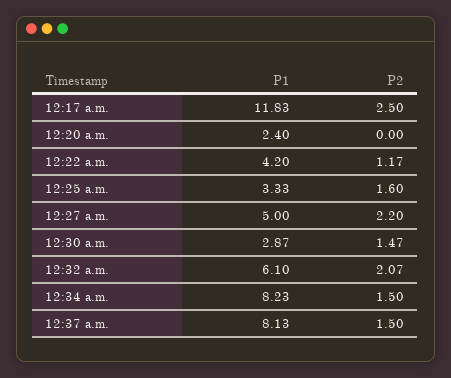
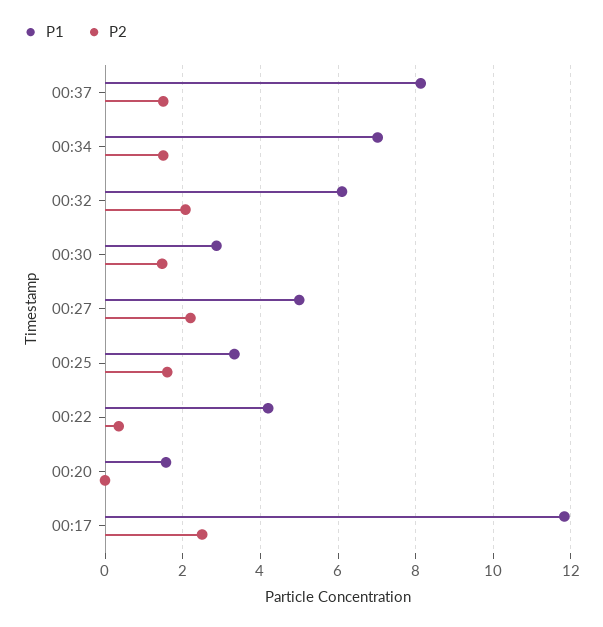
  {
    "P1": {
      "12:17 a.m.": 11.83,
-     "12:20 a.m.": 2.4,
+     "12:20 a.m.": 1.6,
      "12:22 a.m.": 4.2,
      "12:25 a.m.": 3.33,
      "12:27 a.m.": 5,
      "12:30 a.m.": 2.87,
      "12:32 a.m.": 6.1,
-     "12:34 a.m.": 8.23,
+     "12:34 a.m.": 7,
      "12:37 a.m.": 8.13
    },
    "P2": {
      "12:17 a.m.": 2.5,
      "12:20 a.m.": 0,
-     "12:22 a.m.": 1.17,
+     "12:22 a.m.": 0.4,
      "12:25 a.m.": 1.6,
      "12:27 a.m.": 2.2,
      "12:30 a.m.": 1.47,
      "12:32 a.m.": 2.07,
      "12:34 a.m.": 1.5,
      "12:37 a.m.": 1.5
    }
  }

